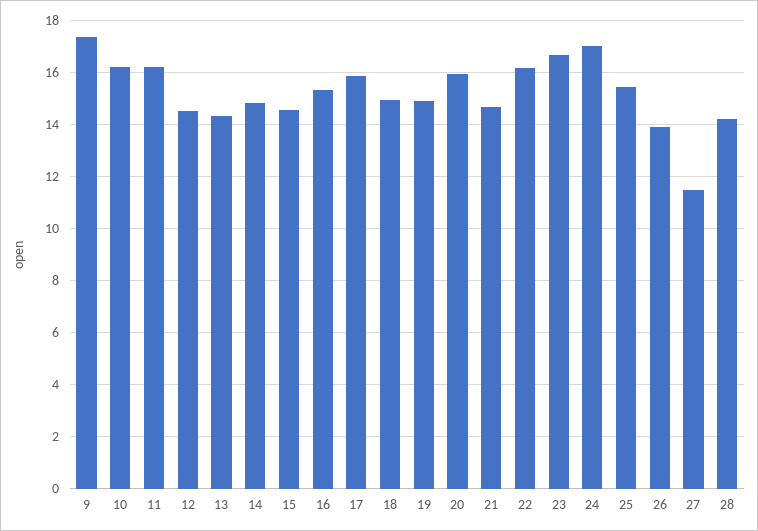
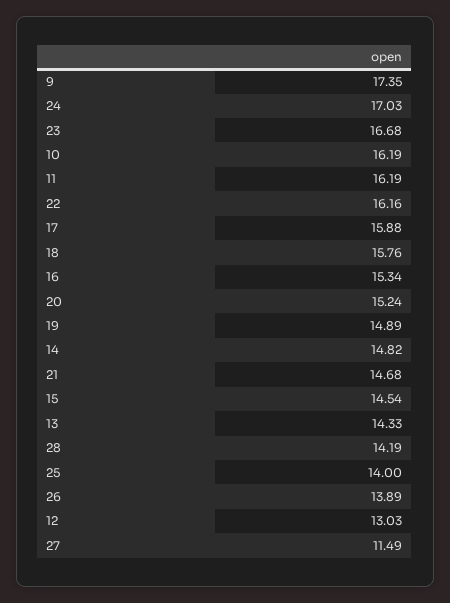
  {
    "9": 17.35,
    "10": 16.19,
    "11": 16.19,
-   "12": 14.5,
+   "12": 13.03,
    "13": 14.33,
    "14": 14.82,
    "15": 14.54,
    "16": 15.34,
    "17": 15.88,
-   "18": 15,
+   "18": 15.76,
    "19": 14.89,
-   "20": 16,
+   "20": 15.24,
    "21": 14.68,
    "22": 16.16,
    "23": 16.68,
    "24": 17.03,
-   "25": 15.5,
+   "25": 14,
    "26": 13.89,
    "27": 11.49,
    "28": 14.19
  }

